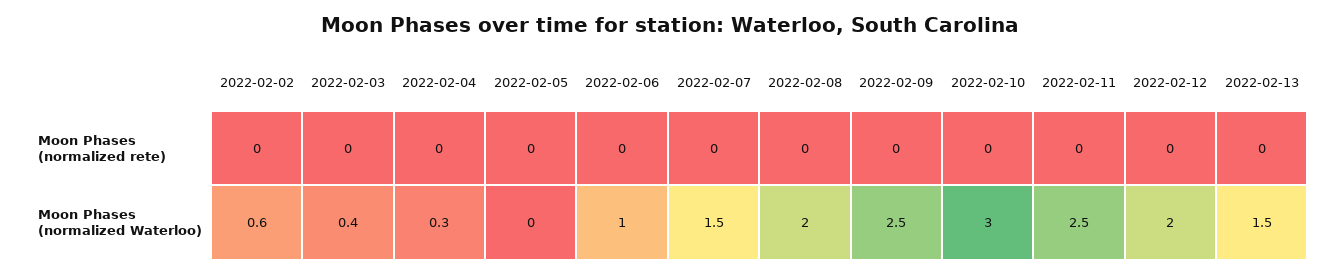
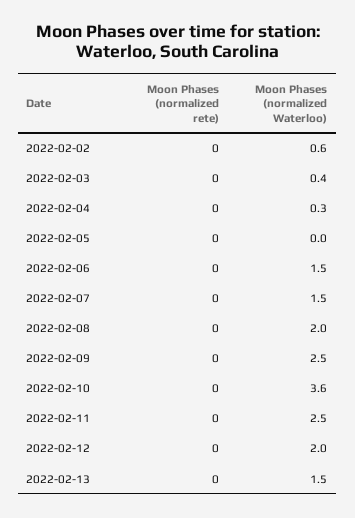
  {
    "2022-02-02": {
      "Moon Phases (normalized rete)": 0,
      "Moon Phases (normalized Waterloo)": 0.6
    },
    "2022-02-03": {
      "Moon Phases (normalized rete)": 0,
      "Moon Phases (normalized Waterloo)": 0.4
    },
    "2022-02-04": {
      "Moon Phases (normalized rete)": 0,
      "Moon Phases (normalized Waterloo)": 0.3
    },
    "2022-02-05": {
      "Moon Phases (normalized rete)": 0,
      "Moon Phases (normalized Waterloo)": 0
    },
    "2022-02-06": {
      "Moon Phases (normalized rete)": 0,
-     "Moon Phases (normalized Waterloo)": 1
+     "Moon Phases (normalized Waterloo)": 1.5
    },
    "2022-02-07": {
      "Moon Phases (normalized rete)": 0,
      "Moon Phases (normalized Waterloo)": 1.5
    },
    "2022-02-08": {
      "Moon Phases (normalized rete)": 0,
      "Moon Phases (normalized Waterloo)": 2
    },
    "2022-02-09": {
      "Moon Phases (normalized rete)": 0,
      "Moon Phases (normalized Waterloo)": 2.5
    },
    "2022-02-10": {
      "Moon Phases (normalized rete)": 0,
-     "Moon Phases (normalized Waterloo)": 3
+     "Moon Phases (normalized Waterloo)": 3.6
    },
    "2022-02-11": {
      "Moon Phases (normalized rete)": 0,
      "Moon Phases (normalized Waterloo)": 2.5
    },
    "2022-02-12": {
      "Moon Phases (normalized rete)": 0,
      "Moon Phases (normalized Waterloo)": 2
    },
    "2022-02-13": {
      "Moon Phases (normalized rete)": 0,
      "Moon Phases (normalized Waterloo)": 1.5
    }
  }

